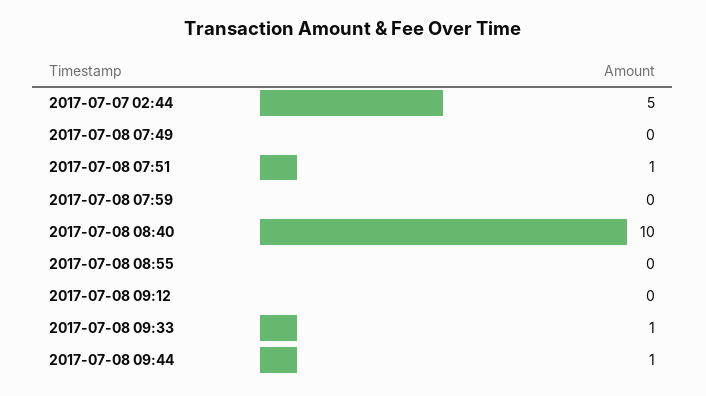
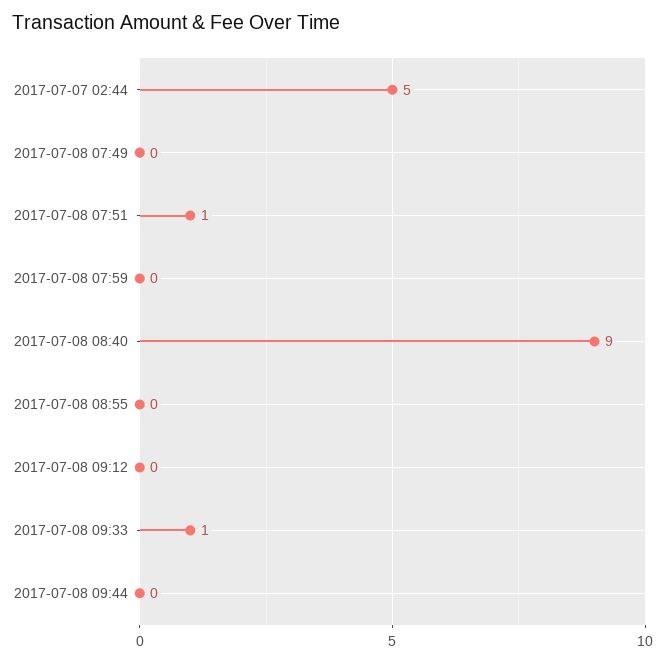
  {
    "2017-07-07 02:44": 5,
    "2017-07-08 07:49": 0,
    "2017-07-08 07:51": 1,
    "2017-07-08 07:59": 0,
-   "2017-07-08 08:40": 10,
+   "2017-07-08 08:40": 9,
    "2017-07-08 08:55": 0,
    "2017-07-08 09:12": 0,
    "2017-07-08 09:33": 1,
-   "2017-07-08 09:44": 1
+   "2017-07-08 09:44": 0
  }

